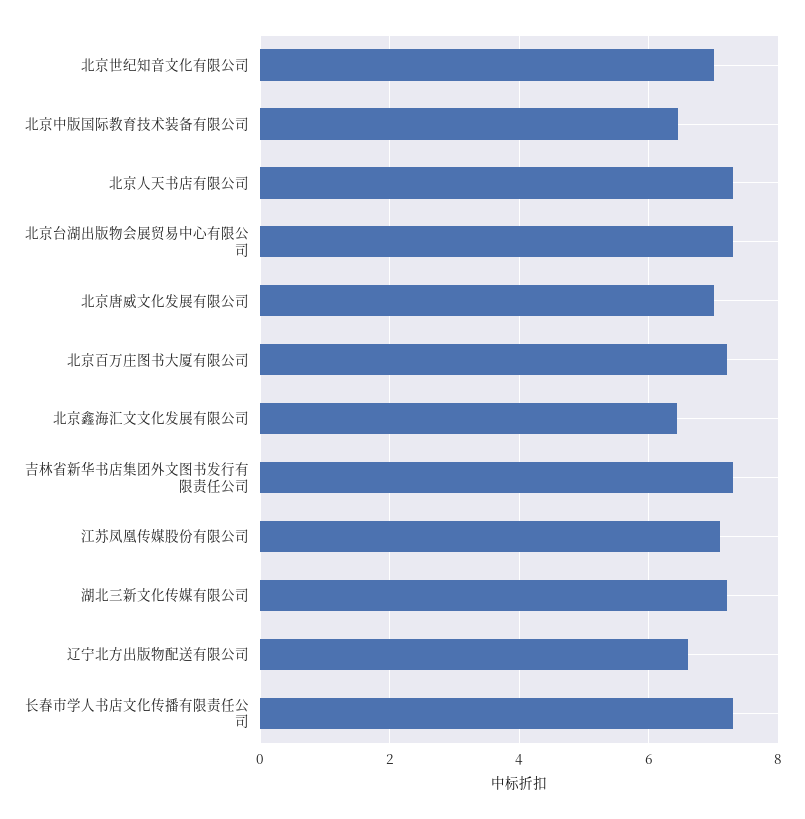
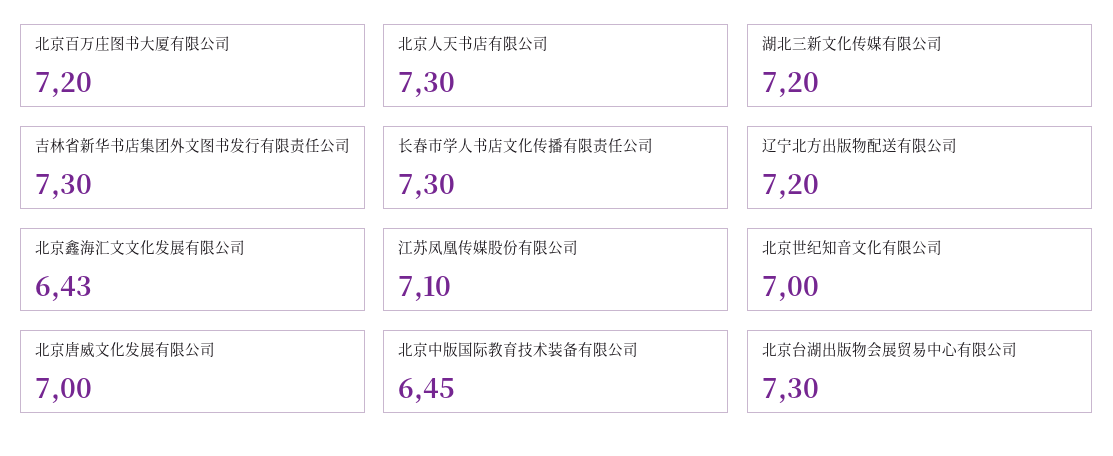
  {
    "北京世纪知音文化有限公司": 7,
    "北京中版国际教育技术装备有限公司": 6.45,
    "北京人天书店有限公司": 7.3,
    "北京台湖出版物会展贸易中心有限公司": 7.3,
    "北京唐威文化发展有限公司": 7,
    "北京百万庄图书大厦有限公司": 7.2,
    "北京鑫海汇文文化发展有限公司": 6.43,
    "吉林省新华书店集团外文图书发行有限责任公司": 7.3,
    "江苏凤凰传媒股份有限公司": 7.1,
    "湖北三新文化传媒有限公司": 7.2,
-   "辽宁北方出版物配送有限公司": 6.6,
+   "辽宁北方出版物配送有限公司": 7.2,
    "长春市学人书店文化传播有限责任公司": 7.3
  }

